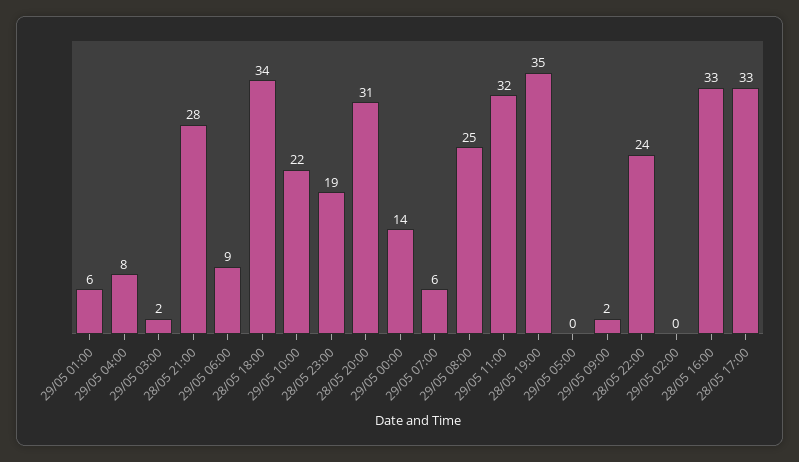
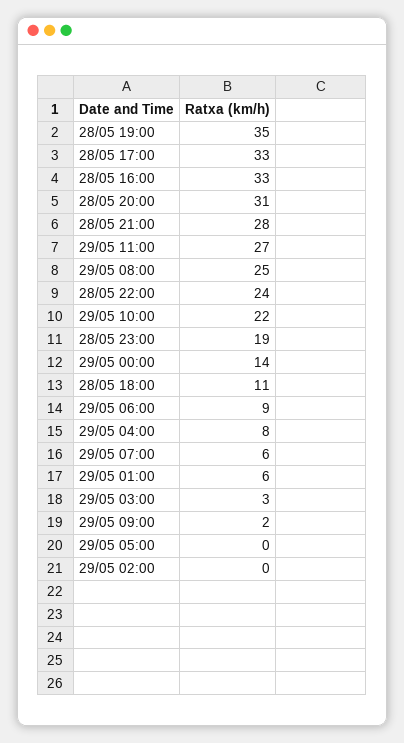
  {
    "29/05 01:00": 6,
    "29/05 04:00": 8,
-   "29/05 03:00": 2,
+   "29/05 03:00": 3,
    "28/05 21:00": 28,
    "29/05 06:00": 9,
-   "28/05 18:00": 34,
+   "28/05 18:00": 11,
    "29/05 10:00": 22,
    "28/05 23:00": 19,
    "28/05 20:00": 31,
    "29/05 00:00": 14,
    "29/05 07:00": 6,
    "29/05 08:00": 25,
-   "29/05 11:00": 32,
+   "29/05 11:00": 27,
    "28/05 19:00": 35,
    "29/05 05:00": 0,
    "29/05 09:00": 2,
    "28/05 22:00": 24,
    "29/05 02:00": 0,
    "28/05 16:00": 33,
    "28/05 17:00": 33
  }

